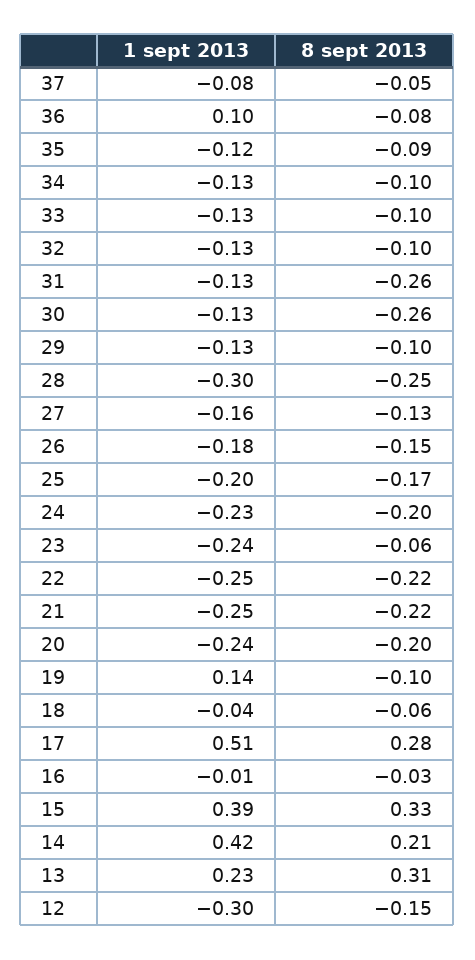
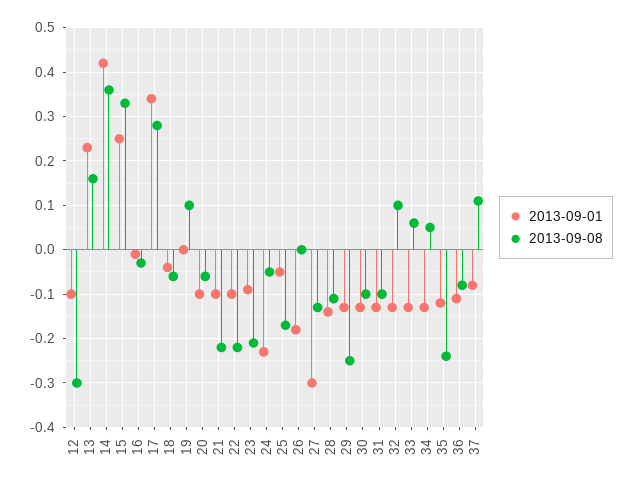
  {
    "1 sept 2013": {
      "37": -0.08,
-     "36": 0.1,
+     "36": -0.1,
      "35": -0.12,
      "34": -0.13,
      "33": -0.13,
      "32": -0.13,
      "31": -0.13,
      "30": -0.13,
      "29": -0.13,
-     "28": -0.3,
+     "28": -0.15,
-     "27": -0.16,
+     "27": -0.3,
      "26": -0.18,
-     "25": -0.2,
+     "25": -0.05,
      "24": -0.23,
-     "23": -0.24,
+     "23": -0.1,
-     "22": -0.25,
+     "22": -0.1,
-     "21": -0.25,
+     "21": -0.1,
-     "20": -0.24,
+     "20": -0.1,
-     "19": 0.14,
+     "19": 0,
      "18": -0.04,
-     "17": 0.51,
+     "17": 0.35,
      "16": -0.01,
-     "15": 0.39,
+     "15": 0.25,
      "14": 0.42,
      "13": 0.23,
-     "12": -0.3
+     "12": -0.1
    },
    "8 sept 2013": {
-     "37": -0.05,
+     "37": 0.1,
      "36": -0.08,
-     "35": -0.09,
+     "35": -0.25,
-     "34": -0.1,
+     "34": 0.05,
-     "33": -0.1,
+     "33": 0.05,
-     "32": -0.1,
+     "32": 0.1,
-     "31": -0.26,
+     "31": -0.1,
-     "30": -0.26,
+     "30": -0.1,
-     "29": -0.1,
+     "29": -0.25,
-     "28": -0.25,
+     "28": -0.1,
      "27": -0.13,
-     "26": -0.15,
+     "26": 0,
      "25": -0.17,
-     "24": -0.2,
+     "24": -0.05,
-     "23": -0.06,
+     "23": -0.2,
      "22": -0.22,
      "21": -0.22,
-     "20": -0.2,
+     "20": -0.05,
-     "19": -0.1,
+     "19": 0.1,
      "18": -0.06,
      "17": 0.28,
      "16": -0.03,
      "15": 0.33,
-     "14": 0.21,
+     "14": 0.35,
-     "13": 0.31,
+     "13": 0.15,
-     "12": -0.15
+     "12": -0.3
    }
  }

